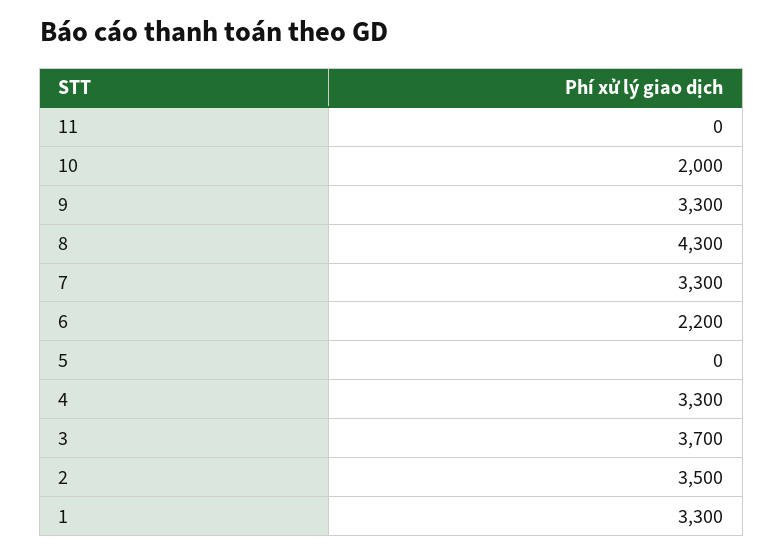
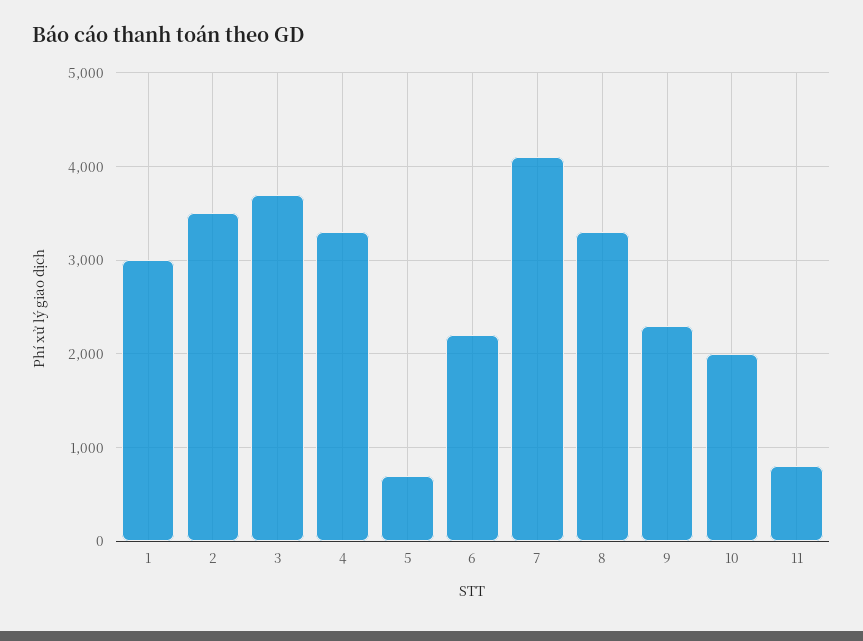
  {
-   "11": 0,
+   "11": 800,
    "10": 2000,
-   "9": 3300,
+   "9": 2300,
-   "8": 4300,
+   "8": 3300,
-   "7": 3300,
+   "7": 4100,
    "6": 2200,
-   "5": 0,
+   "5": 700,
    "4": 3300,
    "3": 3700,
    "2": 3500,
-   "1": 3300
+   "1": 3000
  }

